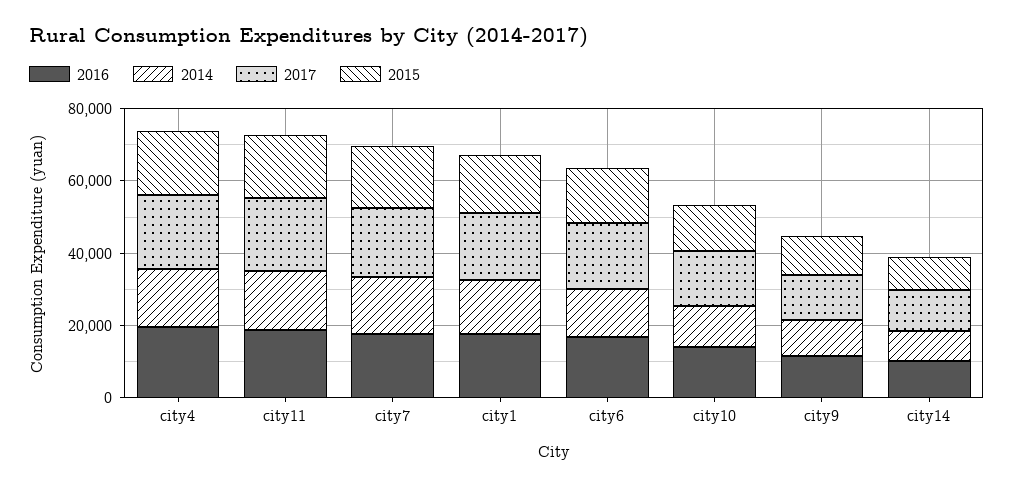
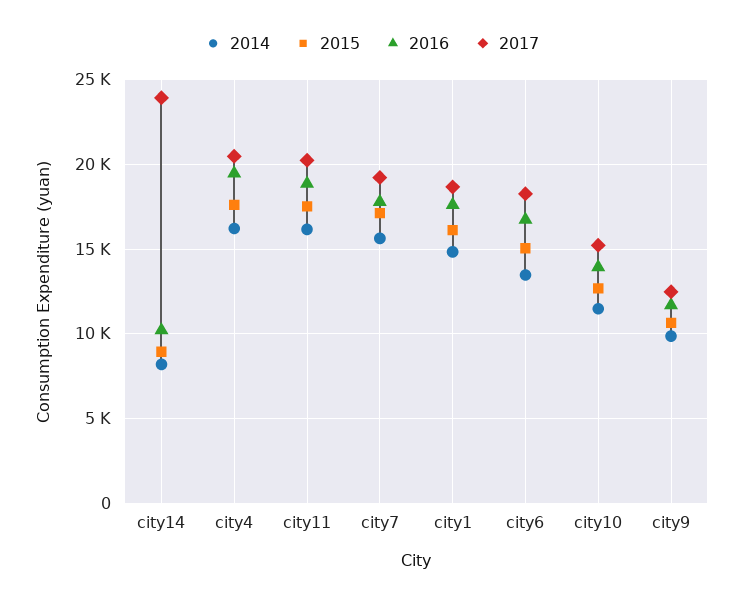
  {
    "2016": {
      "city4": 19500,
      "city11": 19000,
      "city7": 18000,
      "city1": 17500,
      "city6": 16500,
      "city10": 14000,
      "city9": 11500,
      "city14": 10000
    },
    "2014": {
      "city4": 16000,
      "city11": 16000,
      "city7": 15500,
      "city1": 15000,
      "city6": 13500,
      "city10": 11500,
      "city9": 10000,
      "city14": 8000
    },
    "2017": {
      "city4": 20500,
      "city11": 20000,
      "city7": 19000,
      "city1": 18500,
      "city6": 18500,
      "city10": 15000,
      "city9": 12500,
-     "city14": 10000
+     "city14": 24000
    },
    "2015": {
      "city4": 17500,
      "city11": 17500,
      "city7": 17000,
      "city1": 16000,
      "city6": 15000,
      "city10": 12500,
      "city9": 10500,
      "city14": 9000
    }
  }

